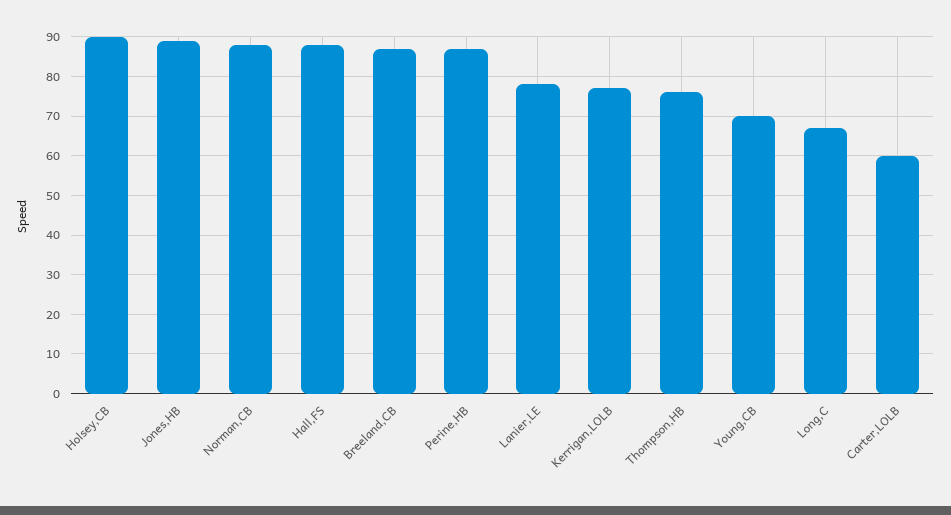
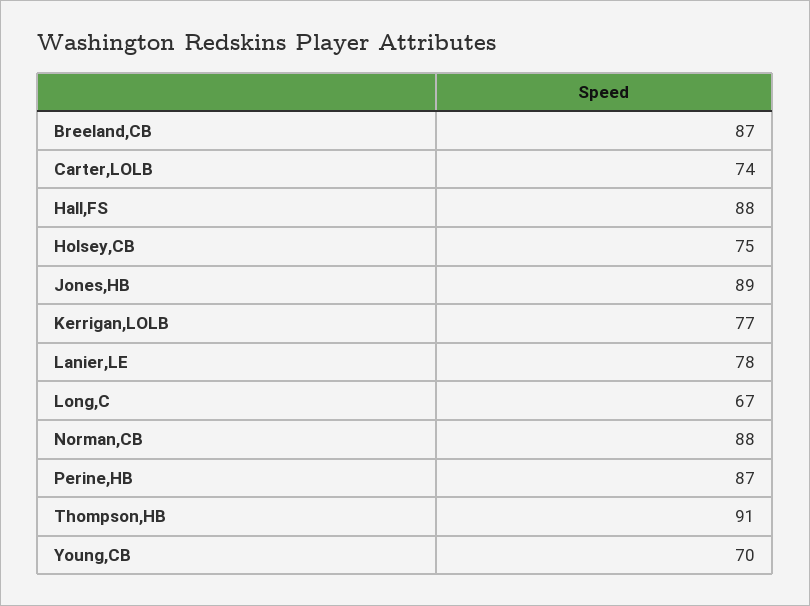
  {
-   "Holsey,CB": 90,
+   "Holsey,CB": 75,
    "Jones,HB": 89,
    "Norman,CB": 88,
    "Hall,FS": 88,
    "Breeland,CB": 87,
    "Perine,HB": 87,
    "Lanier,LE": 78,
    "Kerrigan,LOLB": 77,
-   "Thompson,HB": 75,
+   "Thompson,HB": 91,
    "Young,CB": 70,
    "Long,C": 67,
-   "Carter,LOLB": 60
+   "Carter,LOLB": 74
  }

